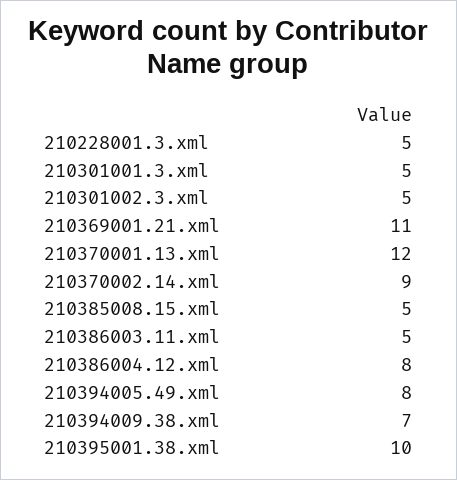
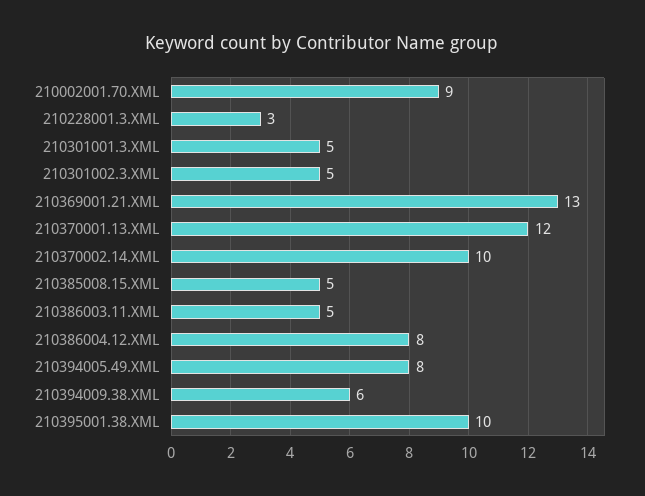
  {
-   "210228001.3.xml": 5,
+   "210228001.3.xml": 3,
    "210301001.3.xml": 5,
    "210301002.3.xml": 5,
-   "210369001.21.xml": 11,
+   "210369001.21.xml": 13,
    "210370001.13.xml": 12,
-   "210370002.14.xml": 9,
+   "210370002.14.xml": 10,
    "210385008.15.xml": 5,
    "210386003.11.xml": 5,
    "210386004.12.xml": 8,
    "210394005.49.xml": 8,
-   "210394009.38.xml": 7,
+   "210394009.38.xml": 6,
-   "210395001.38.xml": 10
+   "210395001.38.xml": 10,
+   "210002001.70.XML": 9
  }

